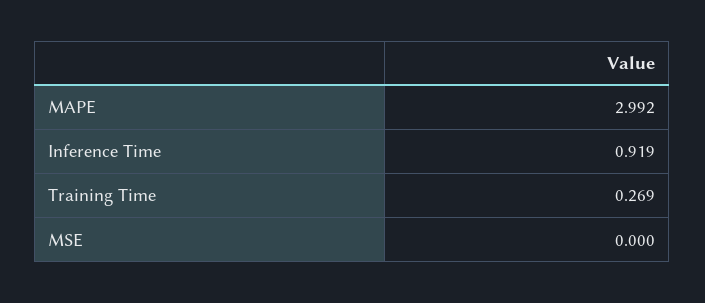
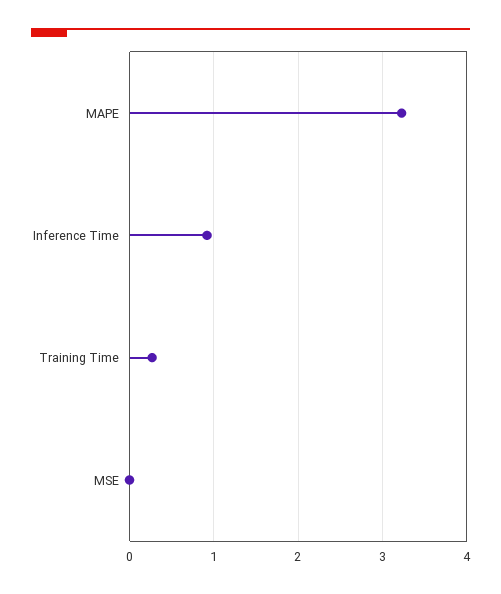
  {
-   "MAPE": 2.992,
+   "MAPE": 3.2,
    "Inference Time": 0.919,
    "Training Time": 0.269,
    "MSE": 0
  }

